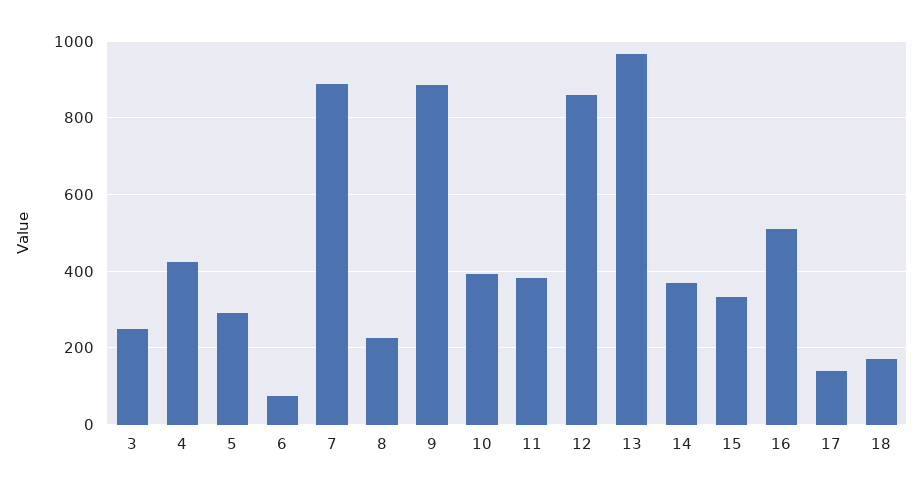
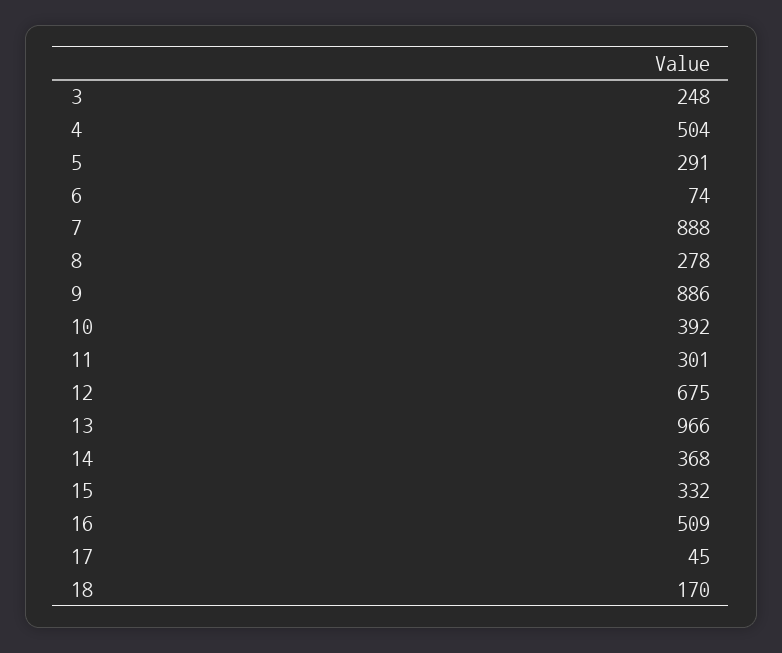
  {
    "3": 248,
-   "4": 420,
+   "4": 504,
    "5": 291,
    "6": 74,
    "7": 888,
-   "8": 220,
+   "8": 278,
    "9": 886,
    "10": 392,
-   "11": 380,
+   "11": 301,
-   "12": 860,
+   "12": 675,
    "13": 966,
    "14": 368,
    "15": 332,
    "16": 509,
-   "17": 140,
+   "17": 45,
    "18": 170
  }

